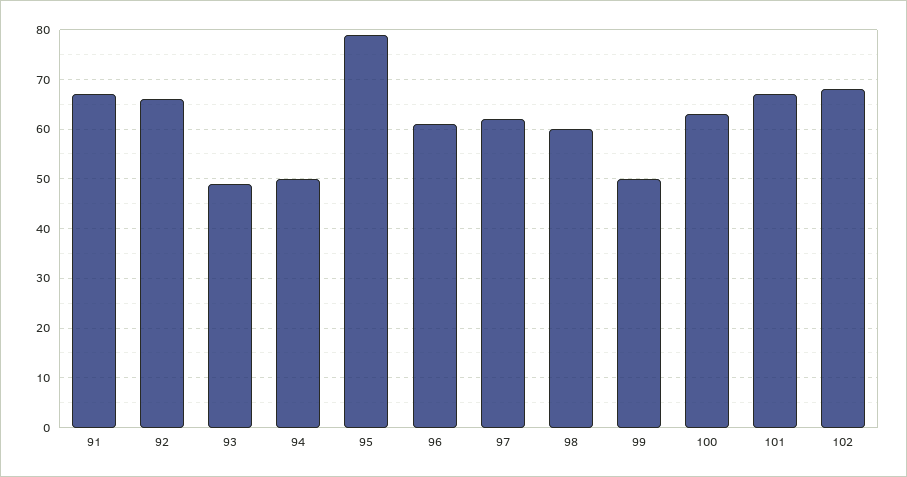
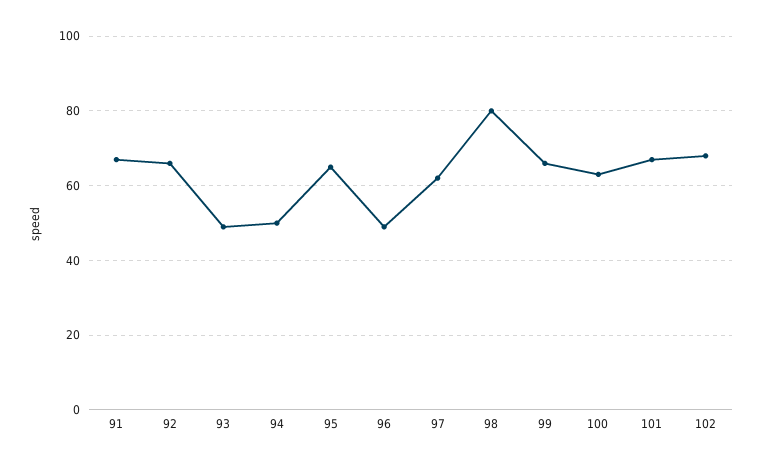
  {
    "91": 65,
    "92": 65,
    "93": 50,
    "94": 50,
-   "95": 80,
+   "95": 65,
-   "96": 60,
+   "96": 50,
    "97": 60,
-   "98": 60,
+   "98": 80,
-   "99": 50,
+   "99": 65,
    "100": 65,
    "101": 65,
    "102": 70
  }

